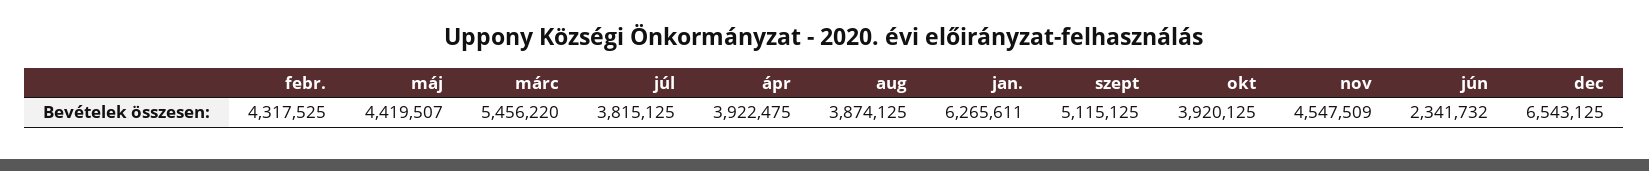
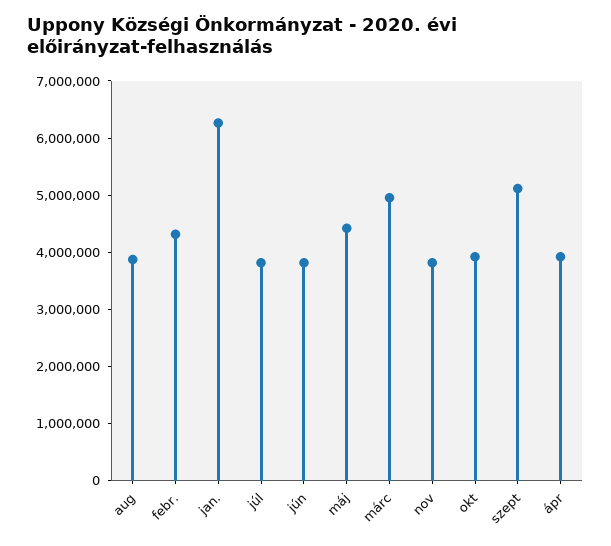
  {
    "febr.": 4317525,
    "máj": 4419507,
-   "márc": 5456220,
+   "márc": 5000000,
    "júl": 3815125,
    "ápr": 3922475,
    "aug": 3874125,
    "jan.": 6265611,
    "szept": 5115125,
    "okt": 3920125,
-   "nov": 4547509,
+   "nov": 3800000,
-   "jún": 2341732,
+   "jún": 3800000
-   "dec": 6543125
  }

